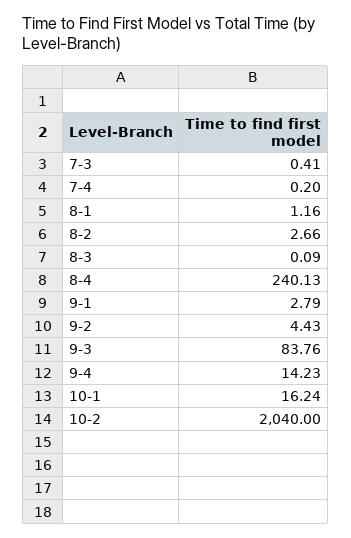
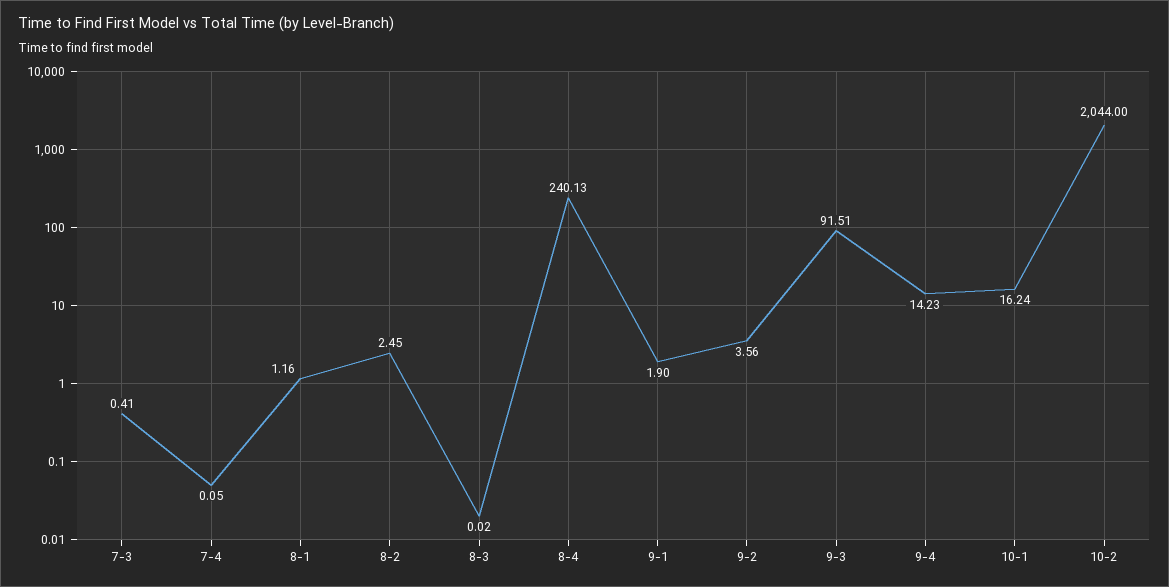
  {
    "7-3": 0.41,
-   "7-4": 0.2,
+   "7-4": 0.05,
    "8-1": 1.16,
-   "8-2": 2.66,
+   "8-2": 2.45,
-   "8-3": 0.09,
+   "8-3": 0.02,
    "8-4": 240.13,
-   "9-1": 2.79,
+   "9-1": 1.9,
-   "9-2": 4.43,
+   "9-2": 3.56,
-   "9-3": 83.76,
+   "9-3": 91.51,
    "9-4": 14.23,
    "10-1": 16.24,
-   "10-2": 2040
+   "10-2": 2044
  }

